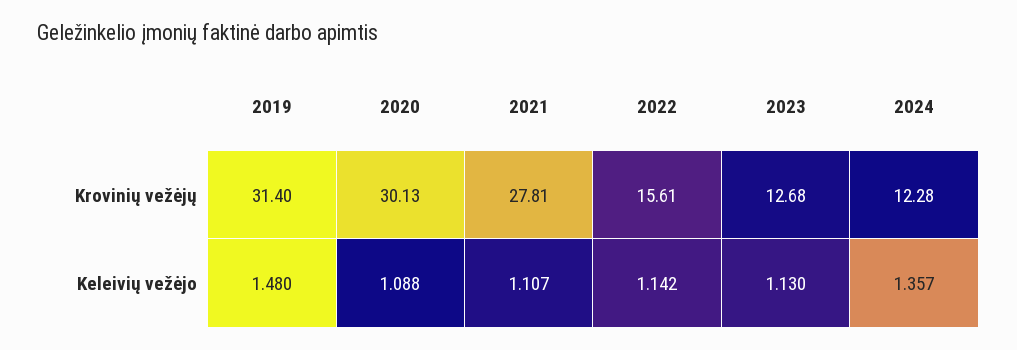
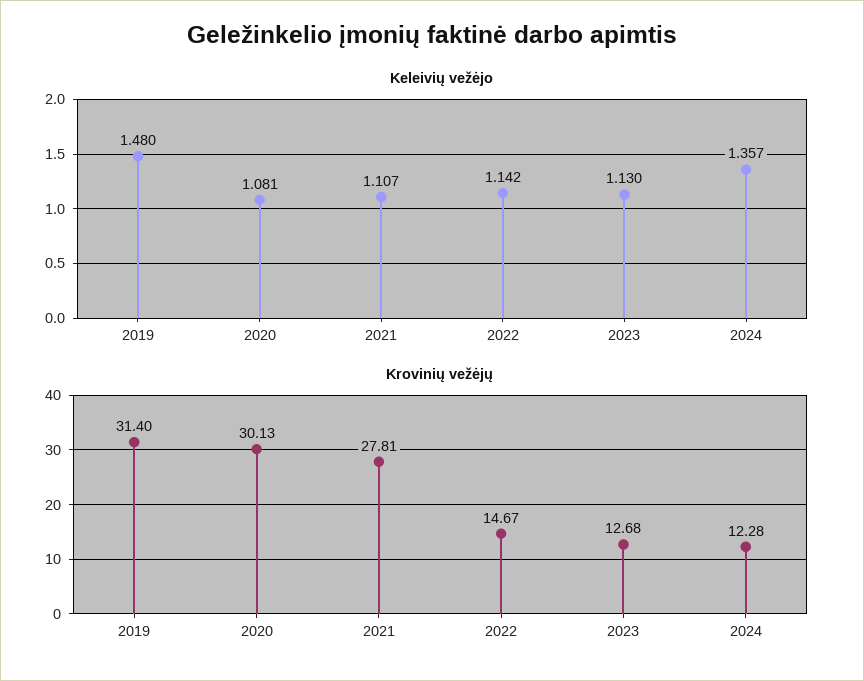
  {
    "Krovinių vežėjų": {
      "2019": 31.4,
      "2020": 30.13,
      "2021": 27.81,
-     "2022": 15.61,
+     "2022": 14.67,
      "2023": 12.68,
      "2024": 12.28
    },
    "Keleivių vežėjo": {
      "2019": 1.48,
-     "2020": 1.088,
+     "2020": 1.081,
      "2021": 1.107,
      "2022": 1.142,
      "2023": 1.13,
      "2024": 1.357
    }
  }

